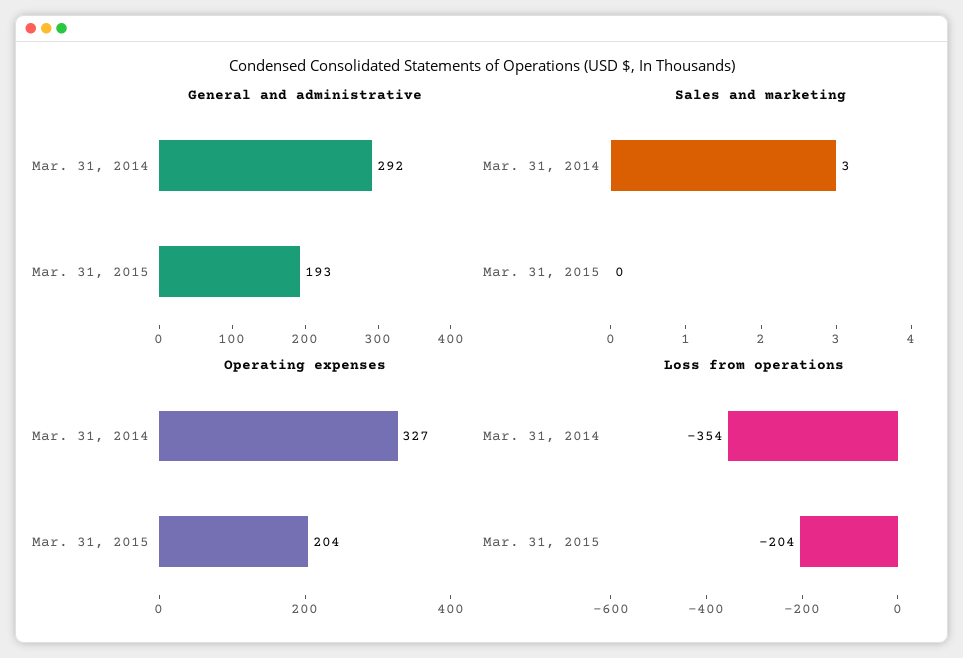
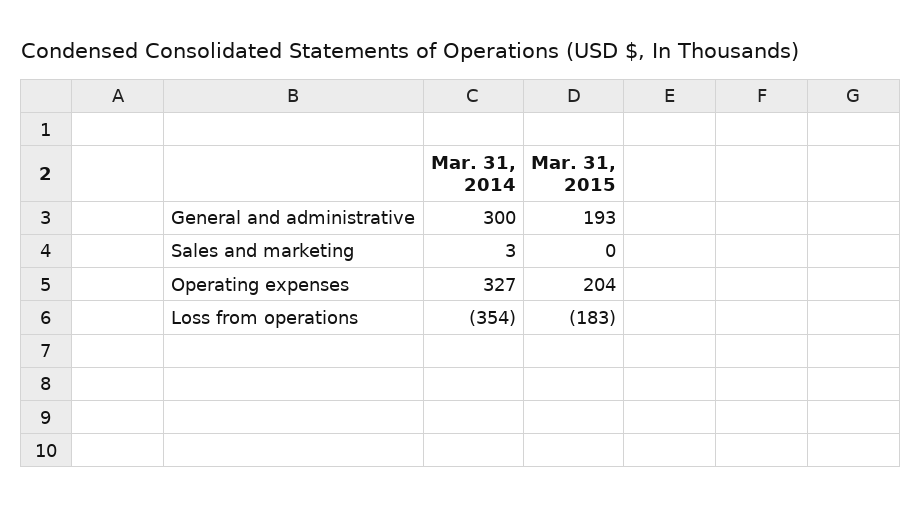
  {
    "General and administrative": {
-     "Mar. 31, 2014": 292,
+     "Mar. 31, 2014": 300,
      "Mar. 31, 2015": 193
    },
    "Sales and marketing": {
      "Mar. 31, 2014": 3,
      "Mar. 31, 2015": 0
    },
    "Operating expenses": {
      "Mar. 31, 2014": 327,
      "Mar. 31, 2015": 204
    },
    "Loss from operations": {
      "Mar. 31, 2014": -354,
-     "Mar. 31, 2015": -204
+     "Mar. 31, 2015": -183
    }
  }

